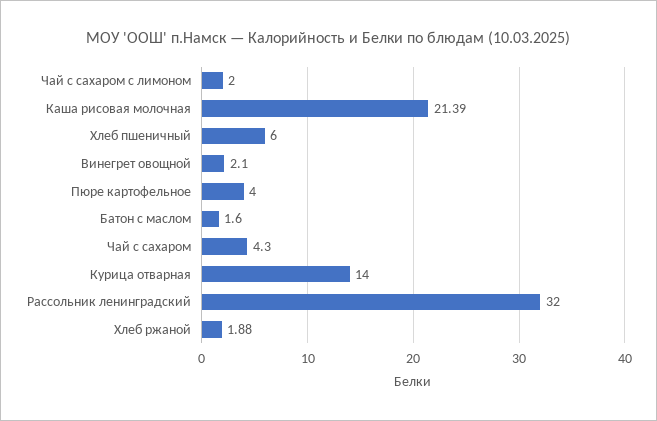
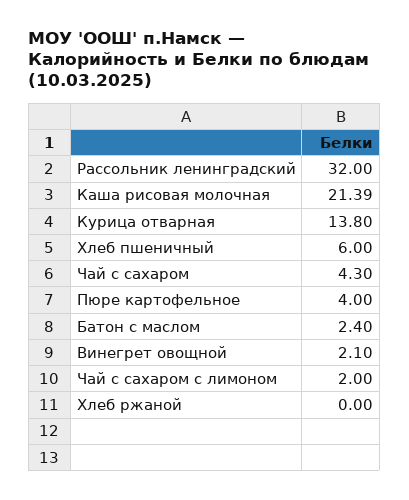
  {
    "Чай с сахаром с лимоном": 2,
    "Каша рисовая молочная": 21.39,
    "Хлеб пшеничный": 6,
    "Винегрет овощной": 2.1,
    "Пюре картофельное": 4,
-   "Батон с маслом": 1.6,
+   "Батон с маслом": 2.4,
    "Чай с сахаром": 4.3,
-   "Курица отварная": 14,
+   "Курица отварная": 13.8,
    "Рассольник ленинградский": 32,
-   "Хлеб ржаной": 1.88
+   "Хлеб ржаной": 0
  }

